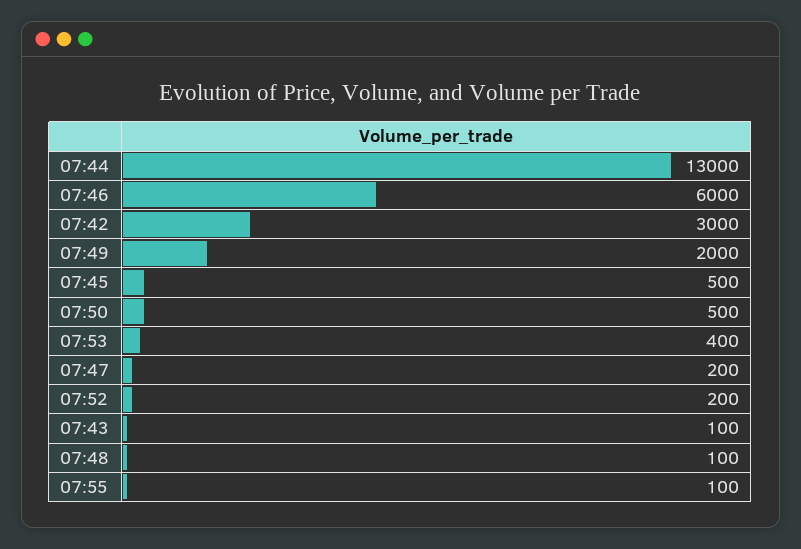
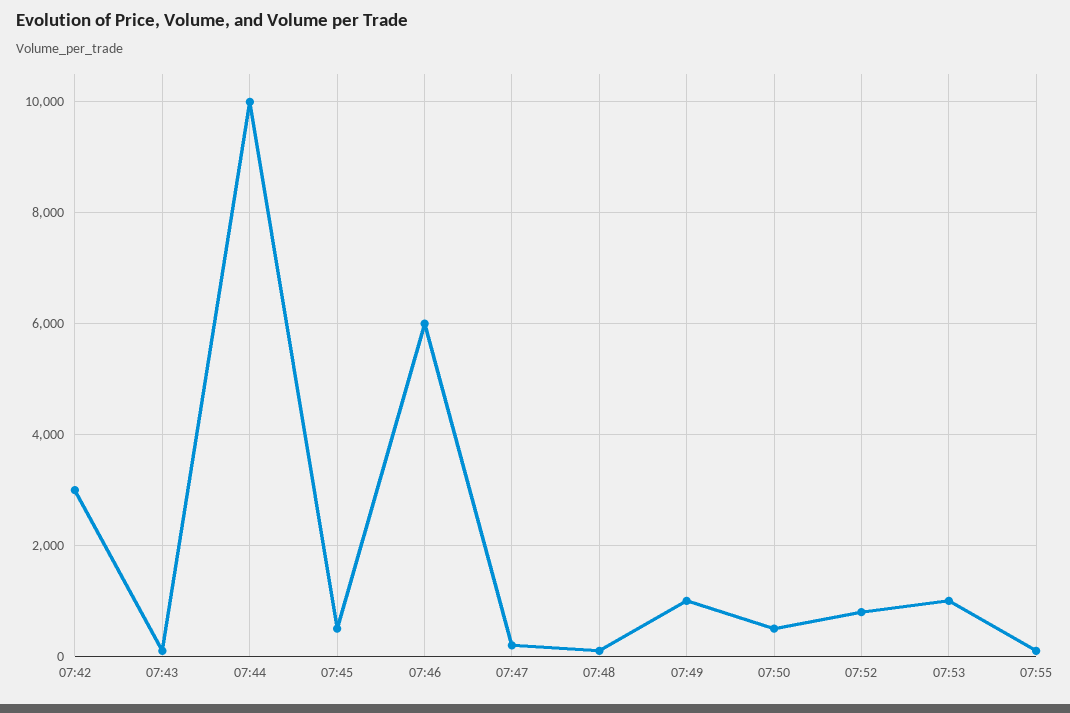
  {
-   "07:44": 13000,
+   "07:44": 10000,
    "07:46": 6000,
    "07:42": 3000,
-   "07:49": 2000,
+   "07:49": 1000,
    "07:45": 500,
    "07:50": 500,
-   "07:53": 400,
+   "07:53": 1000,
    "07:47": 200,
-   "07:52": 200,
+   "07:52": 800,
    "07:43": 100,
    "07:48": 100,
    "07:55": 100
  }

